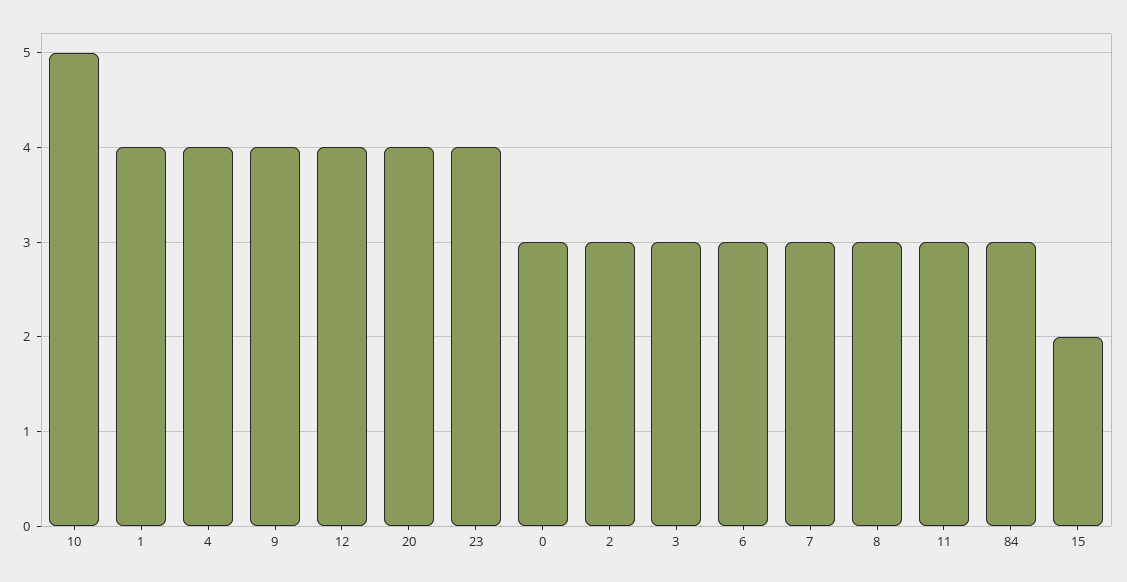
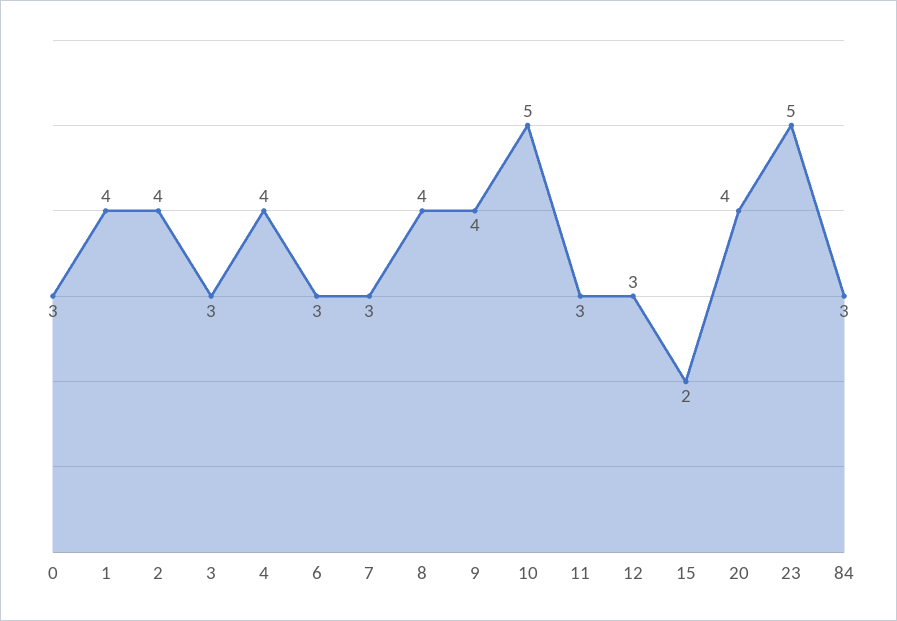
  {
    "10": 5,
    "1": 4,
    "4": 4,
    "9": 4,
-   "12": 4,
+   "12": 3,
    "20": 4,
-   "23": 4,
+   "23": 5,
    "0": 3,
-   "2": 3,
+   "2": 4,
    "3": 3,
    "6": 3,
    "7": 3,
-   "8": 3,
+   "8": 4,
    "11": 3,
    "84": 3,
    "15": 2
  }

